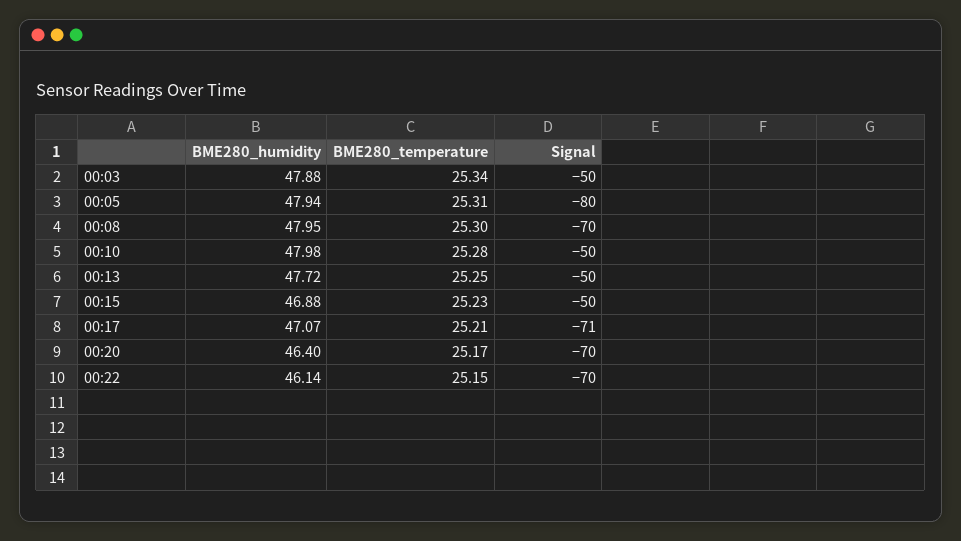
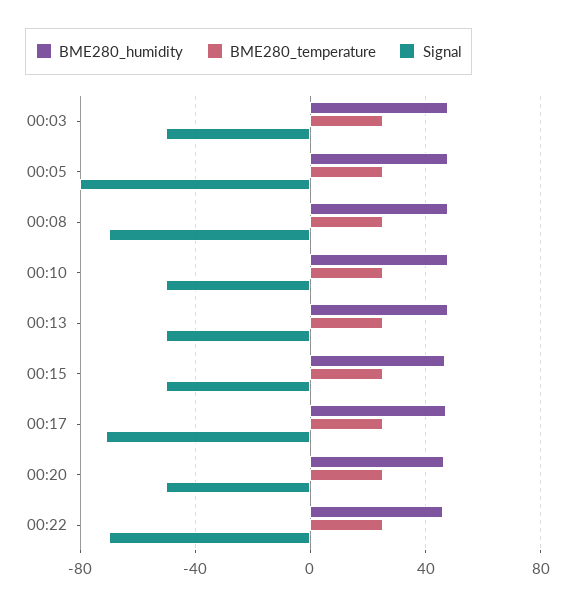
  {
    "BME280_humidity": {
      "00:03": 47.88,
      "00:05": 47.94,
      "00:08": 47.95,
      "00:10": 47.98,
      "00:13": 47.72,
      "00:15": 46.88,
      "00:17": 47.07,
      "00:20": 46.4,
      "00:22": 46.14
    },
    "BME280_temperature": {
      "00:03": 25.34,
      "00:05": 25.31,
      "00:08": 25.3,
      "00:10": 25.28,
      "00:13": 25.25,
      "00:15": 25.23,
      "00:17": 25.21,
      "00:20": 25.17,
      "00:22": 25.15
    },
    "Signal": {
      "00:03": -50,
      "00:05": -80,
      "00:08": -70,
      "00:10": -50,
      "00:13": -50,
      "00:15": -50,
      "00:17": -71,
-     "00:20": -70,
+     "00:20": -50,
      "00:22": -70
    }
  }

